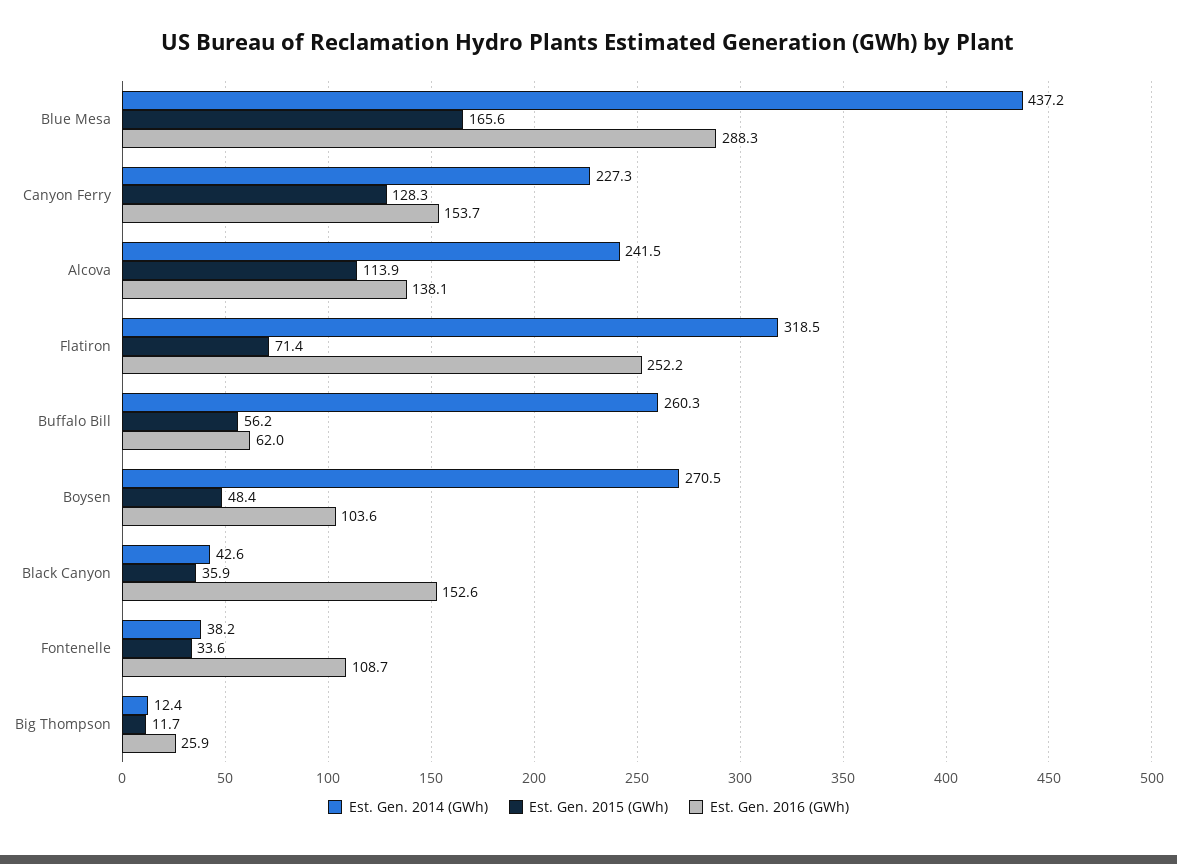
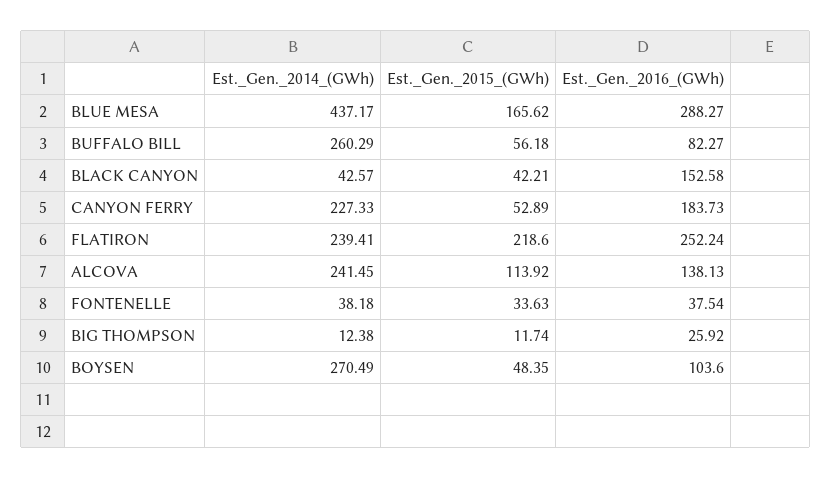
  {
    "Est. Gen. 2014 (GWh)": {
      "Blue Mesa": 437.17,
      "Canyon Ferry": 227.33,
      "Alcova": 241.45,
-     "Flatiron": 318.5,
+     "Flatiron": 239.41,
      "Buffalo Bill": 260.29,
      "Boysen": 270.49,
      "Black Canyon": 42.57,
      "Fontenelle": 38.18,
      "Big Thompson": 12.38
    },
    "Est. Gen. 2015 (GWh)": {
      "Blue Mesa": 165.62,
-     "Canyon Ferry": 128.3,
+     "Canyon Ferry": 52.89,
      "Alcova": 113.92,
-     "Flatiron": 71.4,
+     "Flatiron": 218.6,
      "Buffalo Bill": 56.18,
      "Boysen": 48.35,
-     "Black Canyon": 35.9,
+     "Black Canyon": 42.21,
      "Fontenelle": 33.63,
      "Big Thompson": 11.74
    },
    "Est. Gen. 2016 (GWh)": {
      "Blue Mesa": 288.27,
-     "Canyon Ferry": 153.7,
+     "Canyon Ferry": 183.73,
      "Alcova": 138.13,
      "Flatiron": 252.24,
-     "Buffalo Bill": 62,
+     "Buffalo Bill": 82.27,
      "Boysen": 103.6,
      "Black Canyon": 152.58,
-     "Fontenelle": 108.7,
+     "Fontenelle": 37.54,
      "Big Thompson": 25.92
    }
  }

